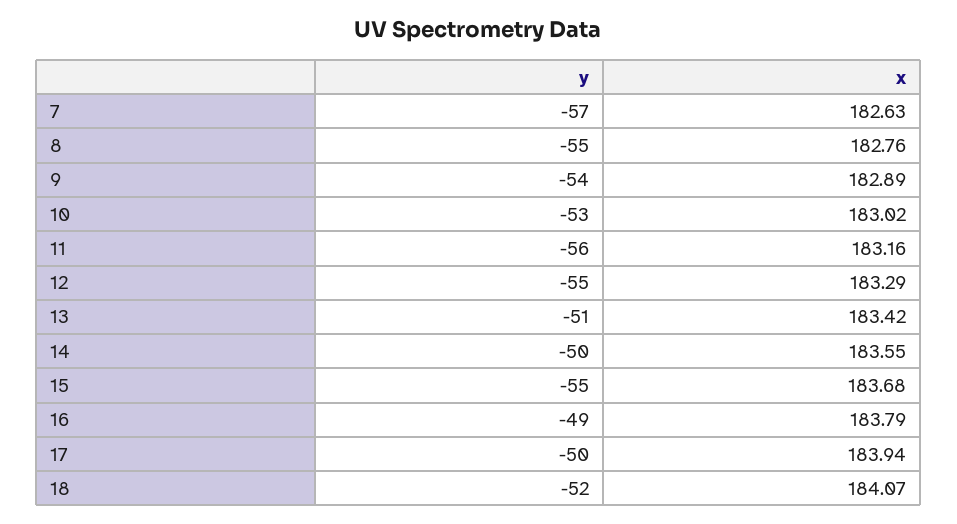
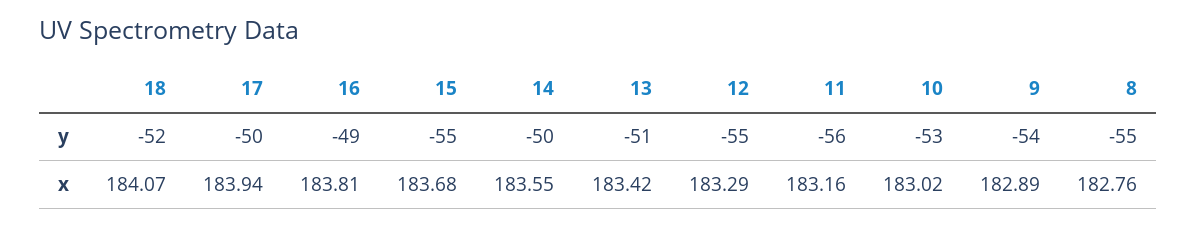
  {
    "y": {
-     "7": -57,
      "8": -55,
      "9": -54,
      "10": -53,
      "11": -56,
      "12": -55,
      "13": -51,
      "14": -50,
      "15": -55,
      "16": -49,
      "17": -50,
      "18": -52
    },
    "x": {
-     "7": 182.63,
      "8": 182.76,
      "9": 182.89,
      "10": 183.02,
      "11": 183.16,
      "12": 183.29,
      "13": 183.42,
      "14": 183.55,
      "15": 183.68,
-     "16": 183.79,
+     "16": 183.81,
      "17": 183.94,
      "18": 184.07
    }
  }

